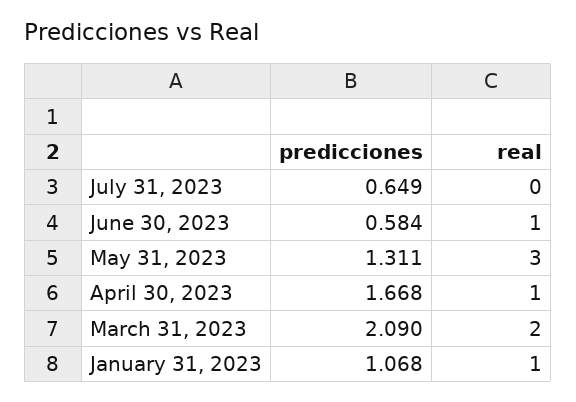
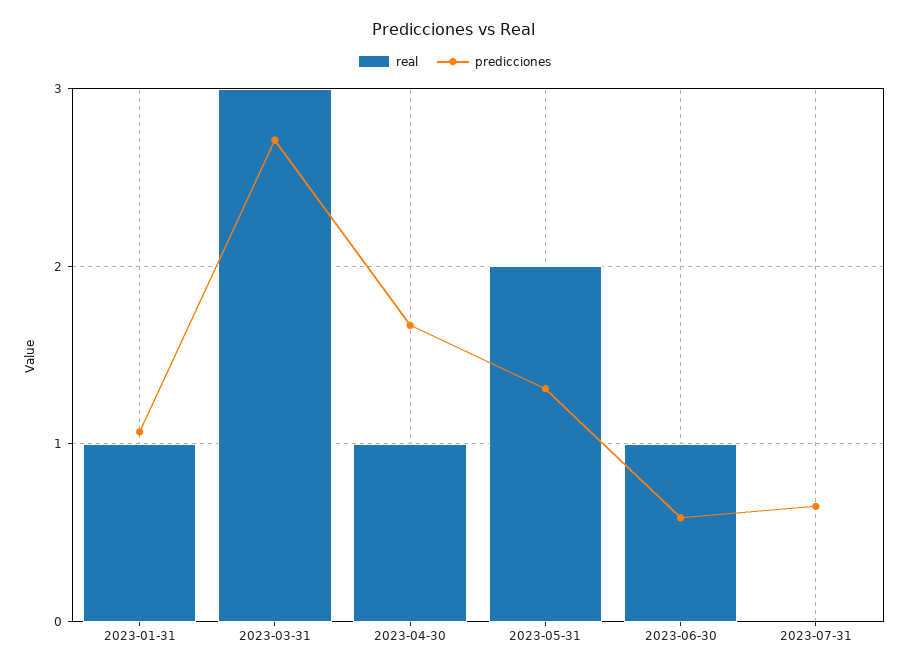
  {
    "predicciones": {
      "July 31, 2023": 0.649,
      "June 30, 2023": 0.584,
      "May 31, 2023": 1.311,
      "April 30, 2023": 1.668,
-     "March 31, 2023": 2.09,
+     "March 31, 2023": 2.7,
      "January 31, 2023": 1.068
    },
    "real": {
      "July 31, 2023": 0,
      "June 30, 2023": 1,
-     "May 31, 2023": 3,
+     "May 31, 2023": 2,
      "April 30, 2023": 1,
-     "March 31, 2023": 2,
+     "March 31, 2023": 3,
      "January 31, 2023": 1
    }
  }

